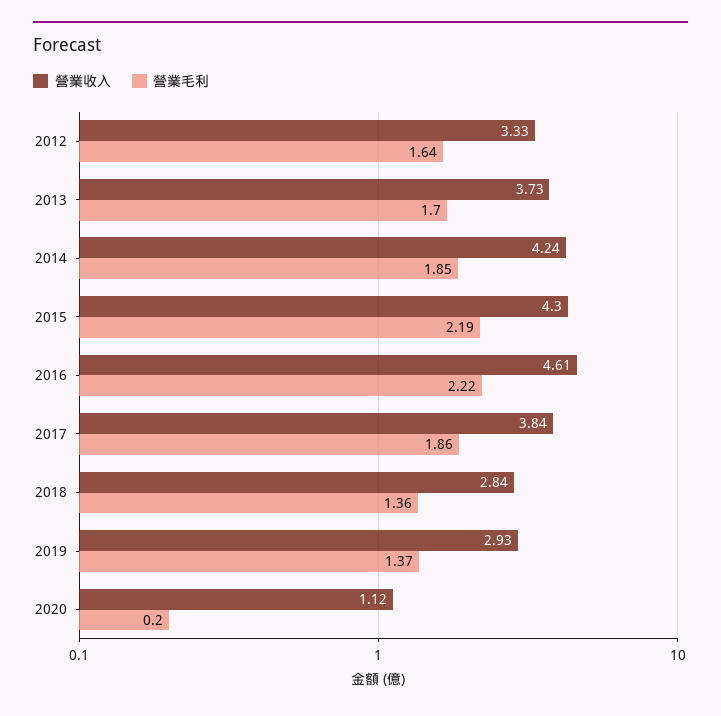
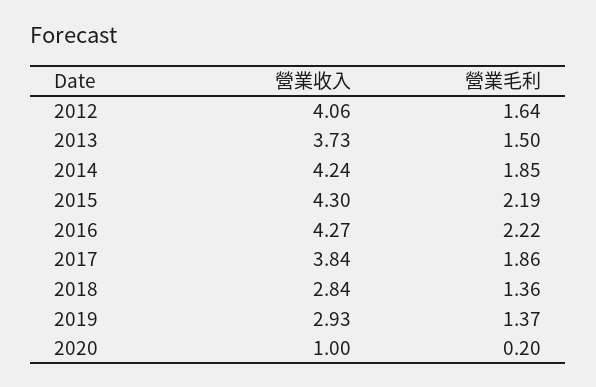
  {
    "營業收入": {
-     "2012": 3.33,
+     "2012": 4.06,
      "2013": 3.73,
      "2014": 4.24,
      "2015": 4.3,
-     "2016": 4.61,
+     "2016": 4.27,
      "2017": 3.84,
      "2018": 2.84,
      "2019": 2.93,
-     "2020": 1.12
+     "2020": 1
    },
    "營業毛利": {
      "2012": 1.64,
-     "2013": 1.7,
+     "2013": 1.5,
      "2014": 1.85,
      "2015": 2.19,
      "2016": 2.22,
      "2017": 1.86,
      "2018": 1.36,
      "2019": 1.37,
      "2020": 0.2
    }
  }

